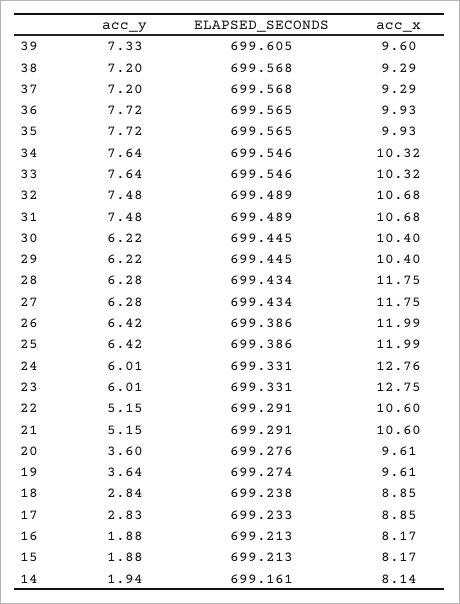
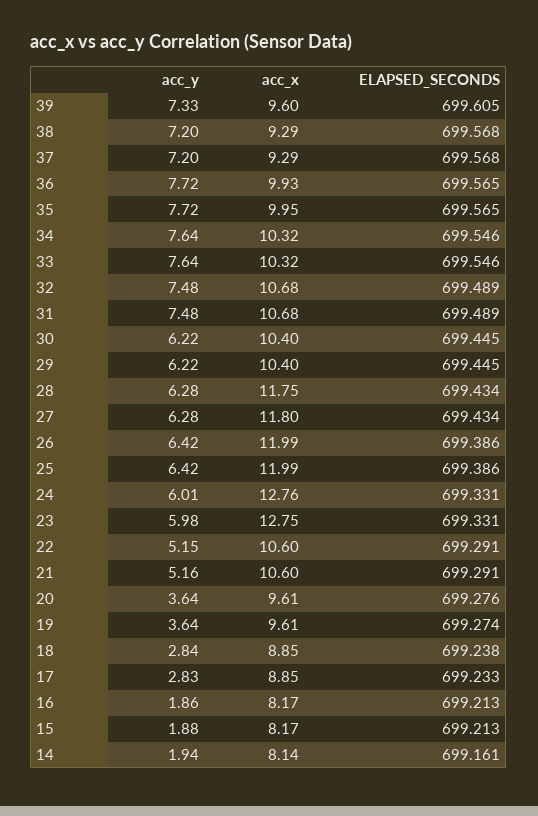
  {
    "acc_y": {
      "39": 7.33,
      "38": 7.2,
      "37": 7.2,
      "36": 7.72,
      "35": 7.72,
      "34": 7.64,
      "33": 7.64,
      "32": 7.48,
      "31": 7.48,
      "30": 6.22,
      "29": 6.22,
      "28": 6.28,
      "27": 6.28,
      "26": 6.42,
      "25": 6.42,
      "24": 6.01,
-     "23": 6.01,
+     "23": 5.98,
      "22": 5.15,
-     "21": 5.15,
+     "21": 5.16,
-     "20": 3.6,
+     "20": 3.64,
      "19": 3.64,
      "18": 2.84,
      "17": 2.83,
-     "16": 1.88,
+     "16": 1.86,
      "15": 1.88,
      "14": 1.94
    },
    "ELAPSED_SECONDS": {
      "39": 699.605,
      "38": 699.568,
      "37": 699.568,
      "36": 699.565,
      "35": 699.565,
      "34": 699.546,
      "33": 699.546,
      "32": 699.489,
      "31": 699.489,
      "30": 699.445,
      "29": 699.445,
      "28": 699.434,
      "27": 699.434,
      "26": 699.386,
      "25": 699.386,
      "24": 699.331,
      "23": 699.331,
      "22": 699.291,
      "21": 699.291,
      "20": 699.276,
      "19": 699.274,
      "18": 699.238,
      "17": 699.233,
      "16": 699.213,
      "15": 699.213,
      "14": 699.161
    },
    "acc_x": {
      "39": 9.6,
      "38": 9.29,
      "37": 9.29,
      "36": 9.93,
-     "35": 9.93,
+     "35": 9.95,
      "34": 10.32,
      "33": 10.32,
      "32": 10.68,
      "31": 10.68,
      "30": 10.4,
      "29": 10.4,
      "28": 11.75,
-     "27": 11.75,
+     "27": 11.8,
      "26": 11.99,
      "25": 11.99,
      "24": 12.76,
      "23": 12.75,
      "22": 10.6,
      "21": 10.6,
      "20": 9.61,
      "19": 9.61,
      "18": 8.85,
      "17": 8.85,
      "16": 8.17,
      "15": 8.17,
      "14": 8.14
    }
  }

